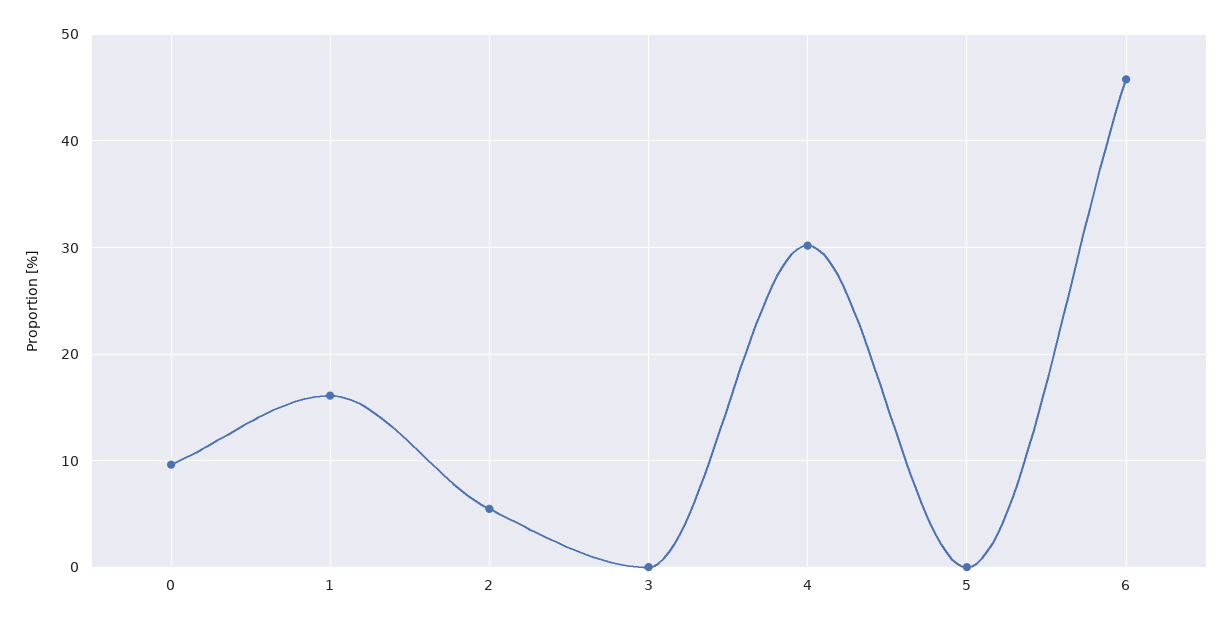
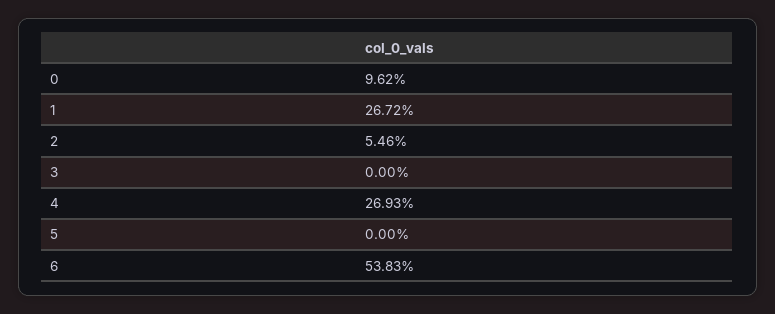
  {
    "0": 9.62,
-   "1": 16,
+   "1": 26.72,
    "2": 5.46,
    "3": 0,
-   "4": 30,
+   "4": 26.93,
    "5": 0,
-   "6": 46
+   "6": 53.83
  }

